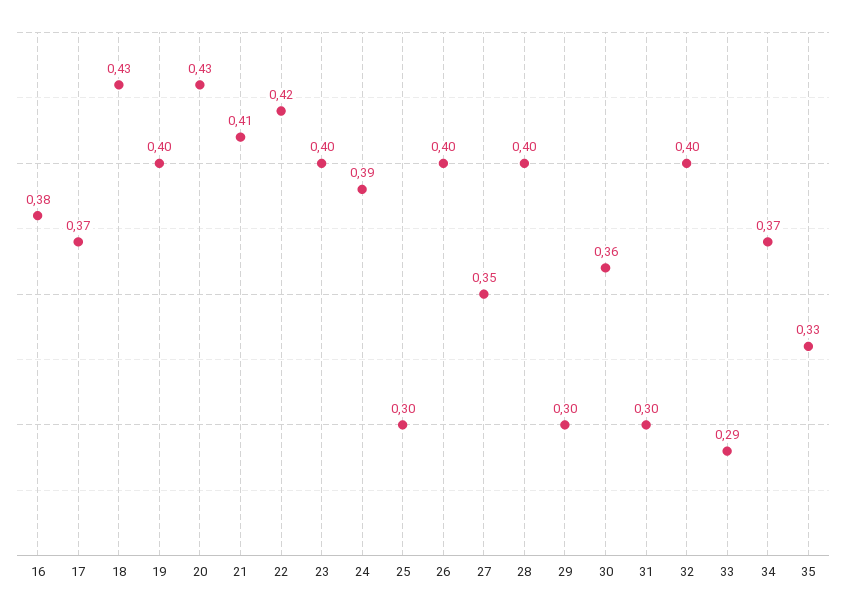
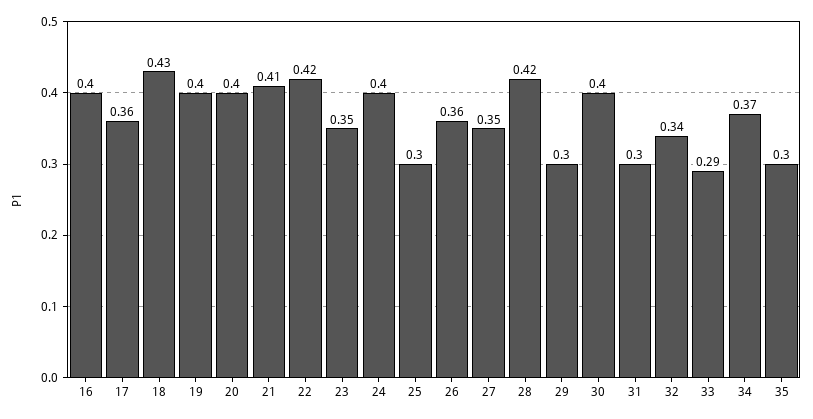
  {
-   "16": 0.38,
+   "16": 0.4,
-   "17": 0.37,
+   "17": 0.36,
    "18": 0.43,
    "19": 0.4,
-   "20": 0.43,
+   "20": 0.4,
    "21": 0.41,
    "22": 0.42,
-   "23": 0.4,
+   "23": 0.35,
-   "24": 0.39,
+   "24": 0.4,
    "25": 0.3,
-   "26": 0.4,
+   "26": 0.36,
    "27": 0.35,
-   "28": 0.4,
+   "28": 0.42,
    "29": 0.3,
-   "30": 0.36,
+   "30": 0.4,
    "31": 0.3,
-   "32": 0.4,
+   "32": 0.34,
    "33": 0.29,
    "34": 0.37,
-   "35": 0.33
+   "35": 0.3
  }

